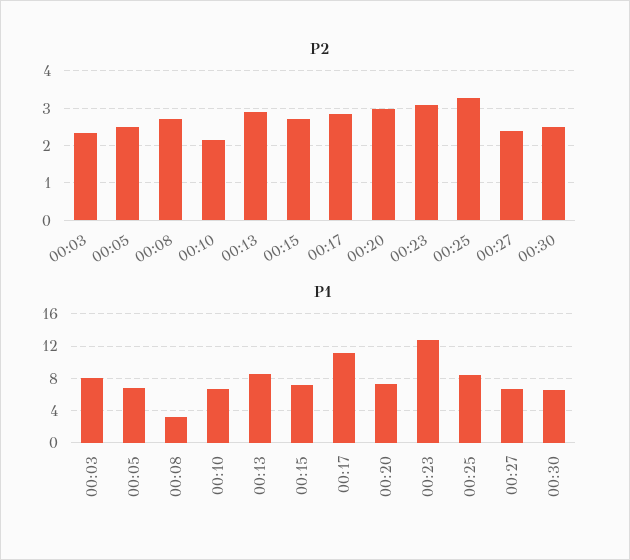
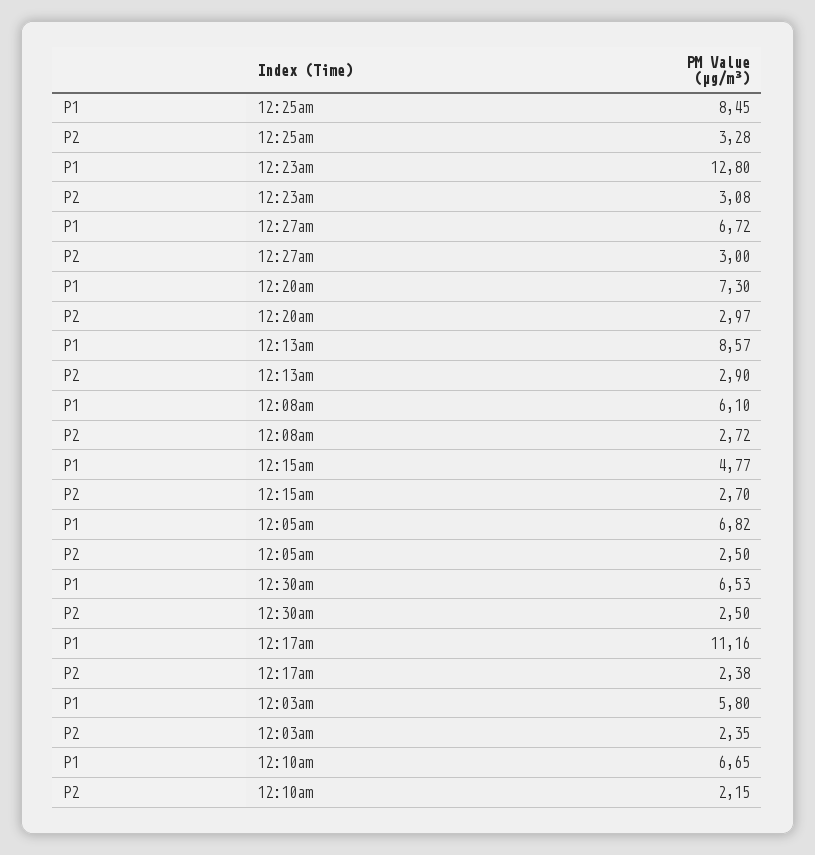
  {
    "P2": {
      "00:03": 2.35,
      "00:05": 2.5,
      "00:08": 2.72,
      "00:10": 2.15,
      "00:13": 2.9,
      "00:15": 2.7,
-     "00:17": 2.8,
+     "00:17": 2.38,
      "00:20": 2.97,
      "00:23": 3.08,
      "00:25": 3.28,
-     "00:27": 2.4,
+     "00:27": 3,
      "00:30": 2.5
    },
    "P1": {
-     "00:03": 8,
+     "00:03": 5.8,
      "00:05": 6.82,
-     "00:08": 3,
+     "00:08": 6.1,
      "00:10": 6.65,
      "00:13": 8.57,
-     "00:15": 7,
+     "00:15": 4.77,
      "00:17": 11.16,
      "00:20": 7.3,
      "00:23": 12.8,
      "00:25": 8.45,
      "00:27": 6.72,
      "00:30": 6.53
    }
  }

